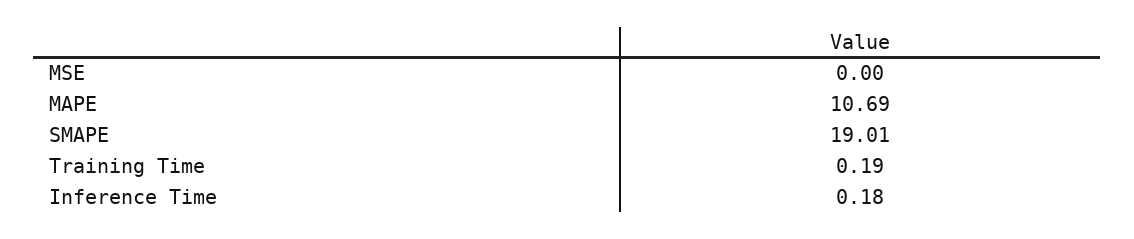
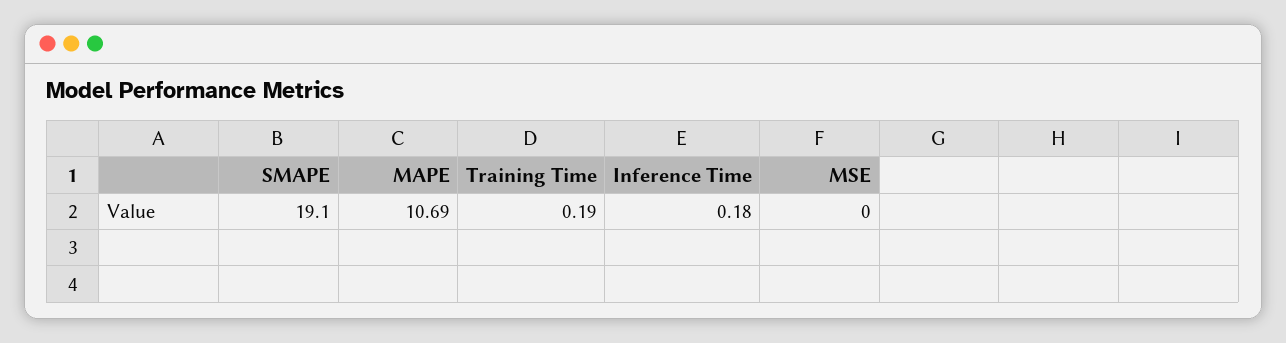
  {
    "MSE": 0,
    "MAPE": 10.69,
-   "SMAPE": 19.01,
+   "SMAPE": 19.1,
    "Training Time": 0.19,
    "Inference Time": 0.18
  }

